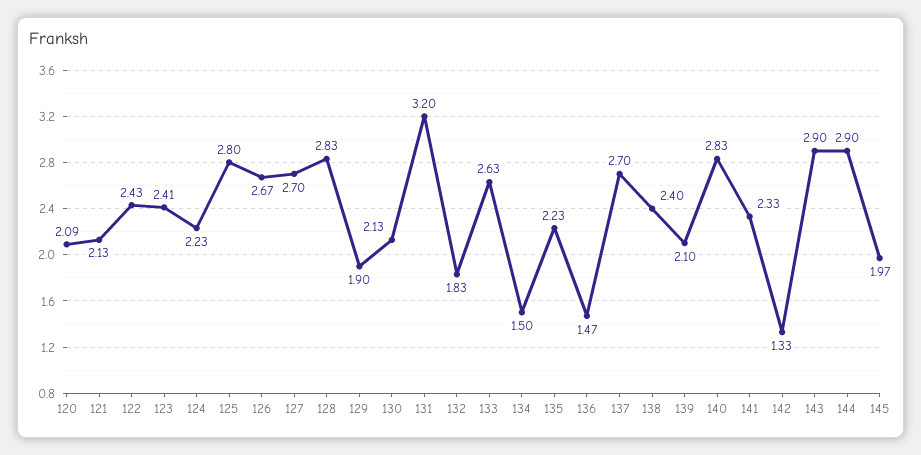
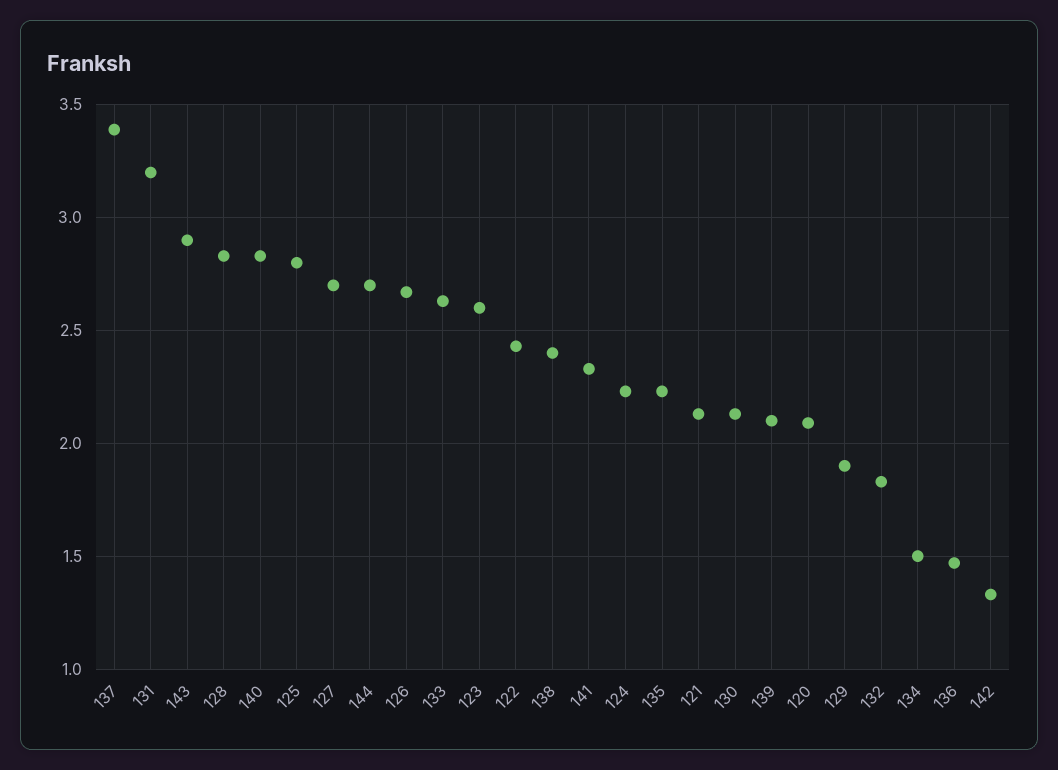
  {
    "120": 2.09,
    "121": 2.13,
    "122": 2.43,
-   "123": 2.41,
+   "123": 2.6,
    "124": 2.23,
    "125": 2.8,
    "126": 2.67,
    "127": 2.7,
    "128": 2.83,
    "129": 1.9,
    "130": 2.13,
    "131": 3.2,
    "132": 1.83,
    "133": 2.63,
    "134": 1.5,
    "135": 2.23,
    "136": 1.47,
-   "137": 2.7,
+   "137": 3.4,
    "138": 2.4,
    "139": 2.1,
    "140": 2.83,
    "141": 2.33,
    "142": 1.33,
    "143": 2.9,
-   "144": 2.9,
+   "144": 2.7
-   "145": 1.97
  }

